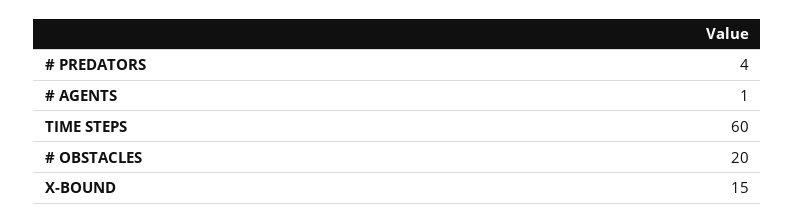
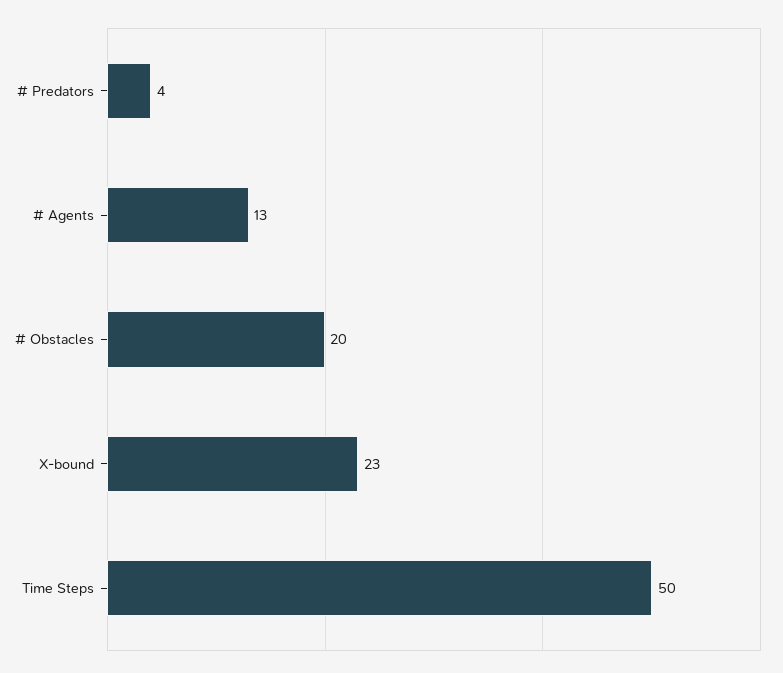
  {
    "# PREDATORS": 4,
-   "# AGENTS": 1,
+   "# AGENTS": 13,
-   "TIME STEPS": 60,
+   "TIME STEPS": 50,
    "# OBSTACLES": 20,
-   "X-BOUND": 15
+   "X-BOUND": 23
  }

